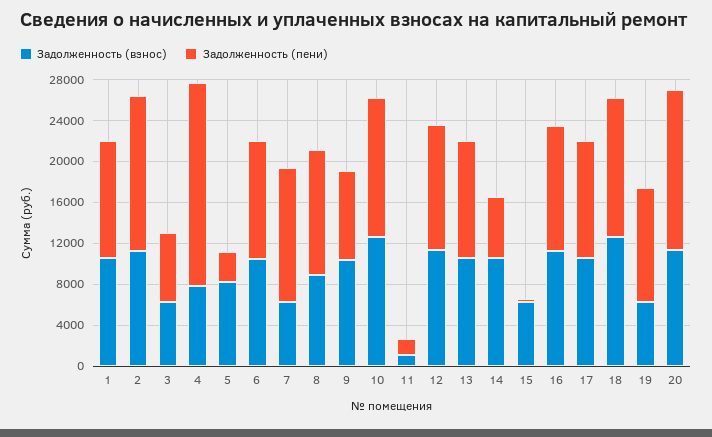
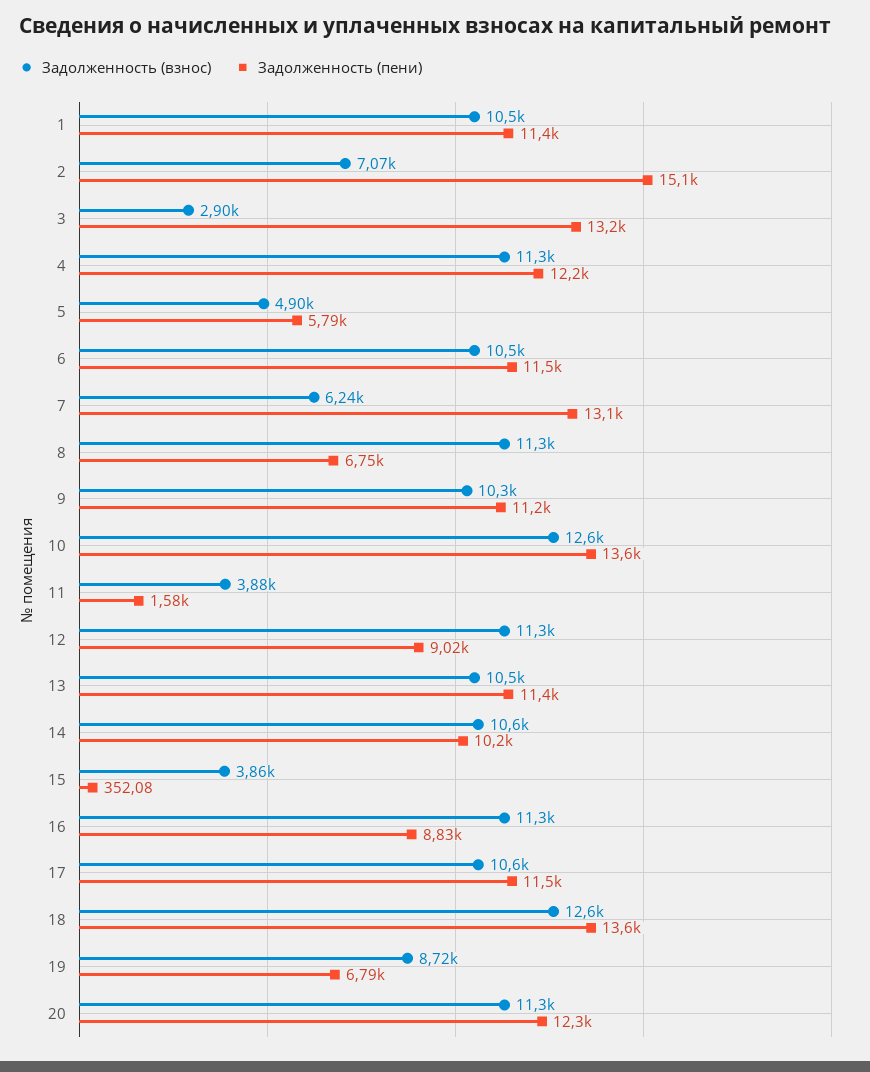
  {
    "Задолженность (взнос)": {
      "1": 10500,
-     "2": 11000,
+     "2": 7070,
-     "3": 6000,
+     "3": 2900,
-     "4": 8000,
+     "4": 11300,
-     "5": 8000,
+     "5": 4900,
      "6": 10500,
      "7": 6240,
-     "8": 9000,
+     "8": 11300,
      "9": 10300,
      "10": 12600,
-     "11": 1000,
+     "11": 3880,
      "12": 11300,
      "13": 10500,
      "14": 10600,
-     "15": 6000,
+     "15": 3860,
      "16": 11300,
      "17": 10600,
      "18": 12600,
-     "19": 6000,
+     "19": 8720,
      "20": 11300
    },
    "Задолженность (пени)": {
      "1": 11400,
      "2": 15100,
-     "3": 7000,
+     "3": 13200,
-     "4": 20000,
+     "4": 12200,
-     "5": 3000,
+     "5": 5790,
      "6": 11500,
      "7": 13100,
-     "8": 12000,
+     "8": 6750,
-     "9": 9000,
+     "9": 11200,
      "10": 13600,
      "11": 1580,
-     "12": 12000,
+     "12": 9020,
      "13": 11400,
-     "14": 6000,
+     "14": 10200,
      "15": 352.08,
-     "16": 12000,
+     "16": 8830,
      "17": 11500,
      "18": 13600,
-     "19": 11000,
+     "19": 6790,
-     "20": 16000
+     "20": 12300
    }
  }

